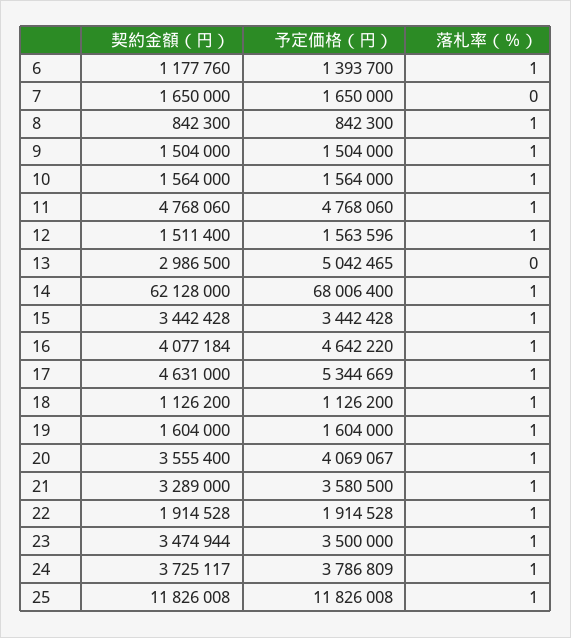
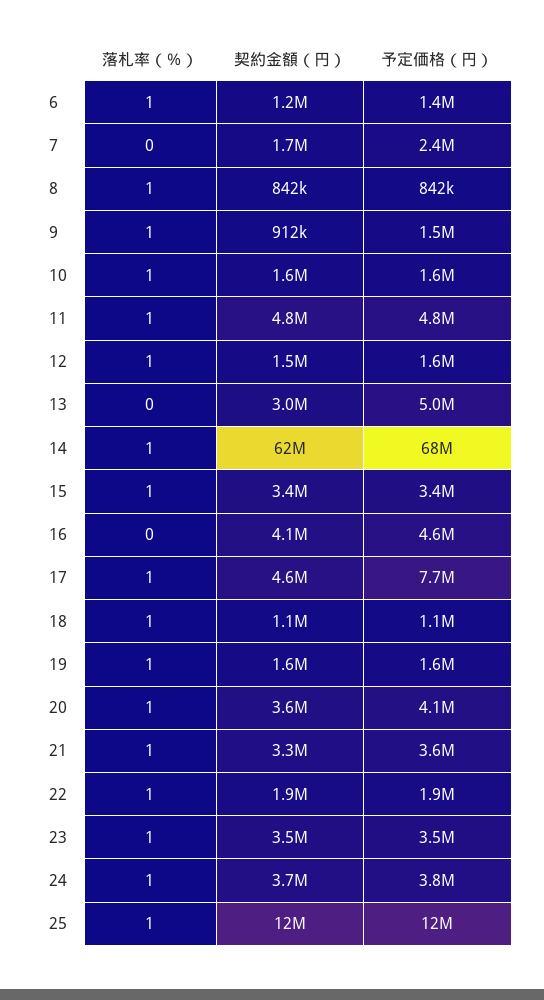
  {
    "契約金額（円）": {
      "6": 1177760,
      "7": 1650000,
      "8": 842300,
-     "9": 1504000,
+     "9": 912000,
      "10": 1564000,
      "11": 4768060,
      "12": 1511400,
      "13": 2986500,
      "14": 62128000,
      "15": 3442428,
      "16": 4077184,
      "17": 4631000,
      "18": 1126200,
      "19": 1604000,
      "20": 3555400,
      "21": 3289000,
      "22": 1914528,
      "23": 3474944,
      "24": 3725117,
      "25": 11826008
    },
    "予定価格（円）": {
      "6": 1393700,
-     "7": 1650000,
+     "7": 2400000,
      "8": 842300,
      "9": 1504000,
      "10": 1564000,
      "11": 4768060,
      "12": 1563596,
      "13": 5042465,
      "14": 68006400,
      "15": 3442428,
      "16": 4642220,
-     "17": 5344669,
+     "17": 7700000,
      "18": 1126200,
      "19": 1604000,
      "20": 4069067,
      "21": 3580500,
      "22": 1914528,
      "23": 3500000,
      "24": 3786809,
      "25": 11826008
    },
    "落札率（％）": {
      "6": 1,
      "7": 0,
      "8": 1,
      "9": 1,
      "10": 1,
      "11": 1,
      "12": 1,
      "13": 0,
      "14": 1,
      "15": 1,
-     "16": 1,
+     "16": 0,
      "17": 1,
      "18": 1,
      "19": 1,
      "20": 1,
      "21": 1,
      "22": 1,
      "23": 1,
      "24": 1,
      "25": 1
    }
  }

